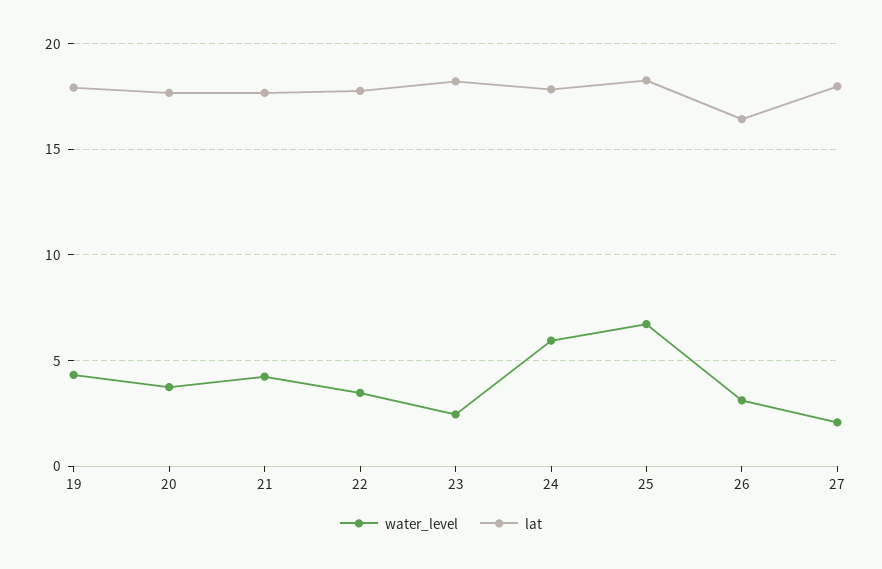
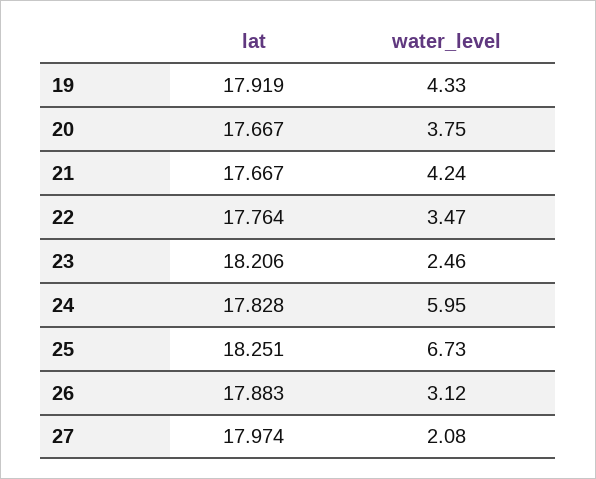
  {
    "water_level": {
      "19": 4.33,
      "20": 3.75,
      "21": 4.24,
      "22": 3.47,
      "23": 2.46,
      "24": 5.95,
      "25": 6.73,
      "26": 3.12,
      "27": 2.08
    },
    "lat": {
      "19": 17.919,
      "20": 17.667,
      "21": 17.667,
      "22": 17.764,
      "23": 18.206,
      "24": 17.828,
      "25": 18.251,
-     "26": 16.5,
+     "26": 17.883,
      "27": 17.974
    }
  }

